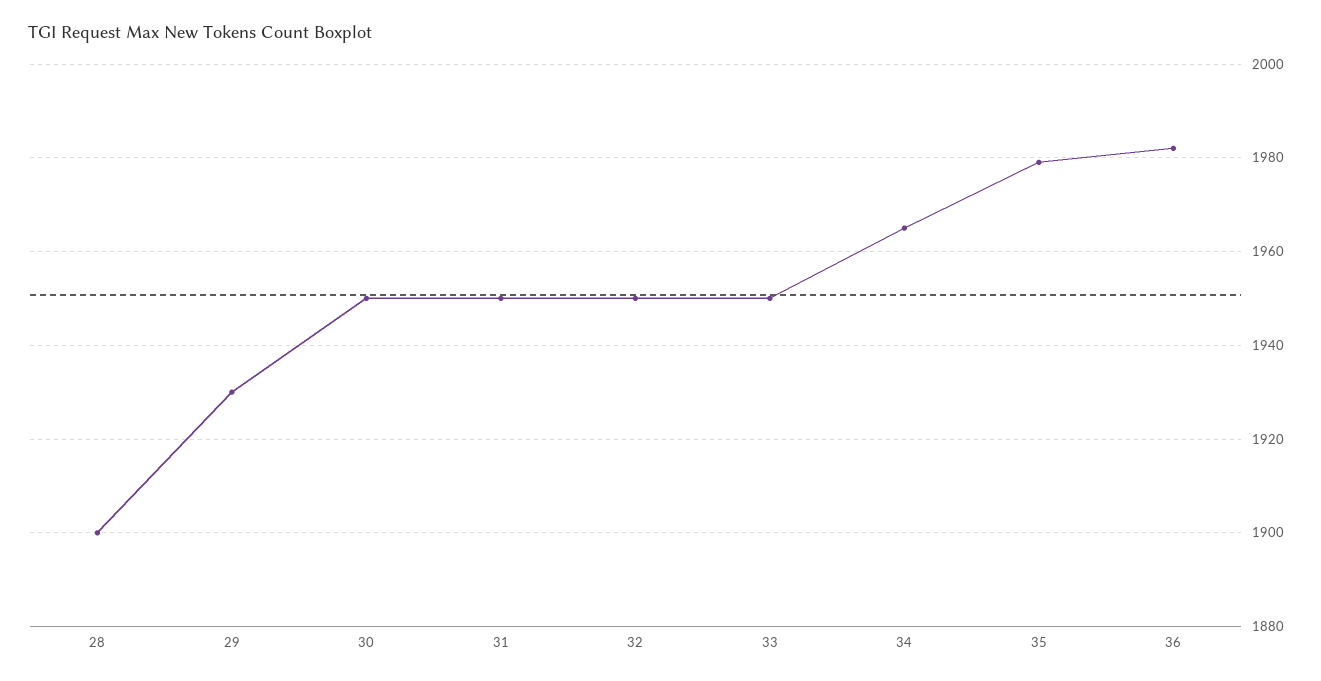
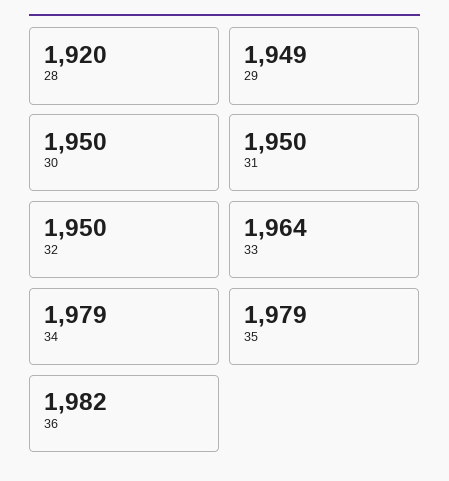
  {
-   "28": 1900,
+   "28": 1920,
-   "29": 1930,
+   "29": 1949,
    "30": 1950,
    "31": 1950,
    "32": 1950,
-   "33": 1950,
+   "33": 1964,
-   "34": 1965,
+   "34": 1979,
    "35": 1979,
    "36": 1982
  }

